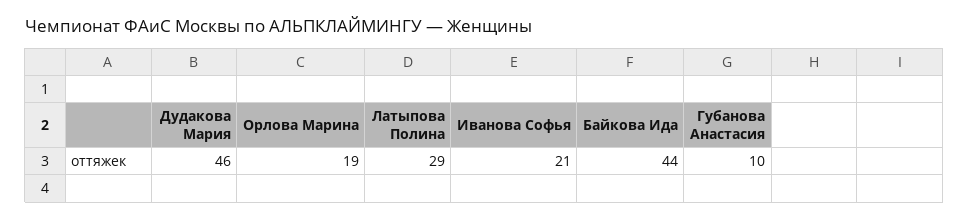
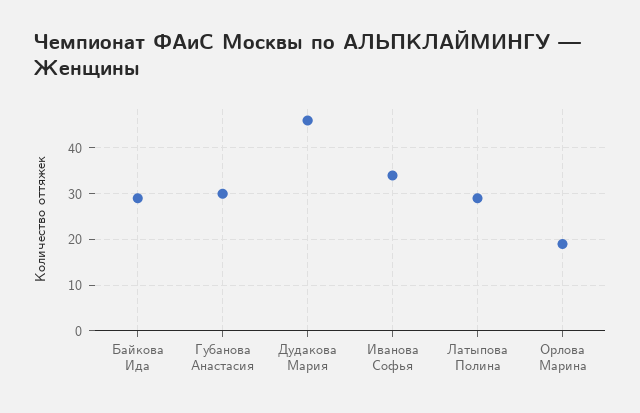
  {
    "Дудакова Мария": 46,
    "Орлова Марина": 19,
    "Латыпова Полина": 29,
-   "Иванова Софья": 21,
+   "Иванова Софья": 35,
-   "Байкова Ида": 44,
+   "Байкова Ида": 30,
-   "Губанова Анастасия": 10
+   "Губанова Анастасия": 30
  }

